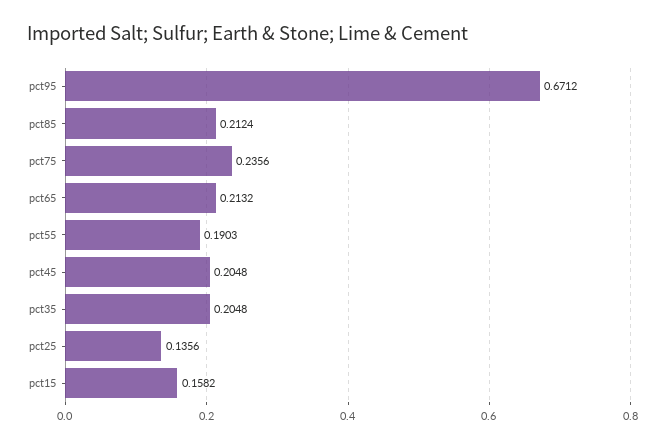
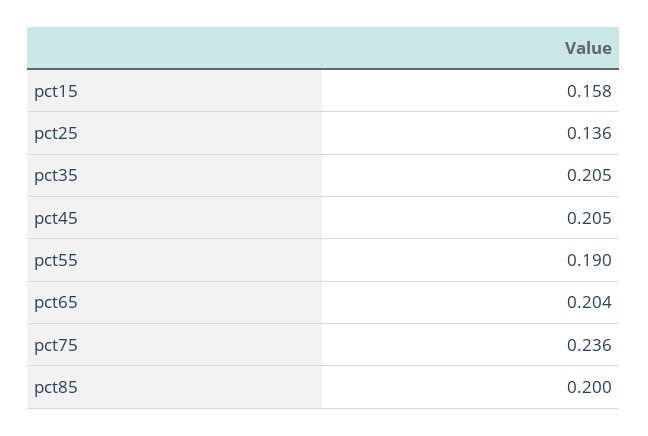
  {
-   "pct95": 0.6712,
-   "pct85": 0.2124,
+   "pct85": 0.2,
    "pct75": 0.2356,
-   "pct65": 0.2132,
+   "pct65": 0.204,
    "pct55": 0.1903,
    "pct45": 0.2048,
    "pct35": 0.2048,
    "pct25": 0.1356,
    "pct15": 0.1582
  }

